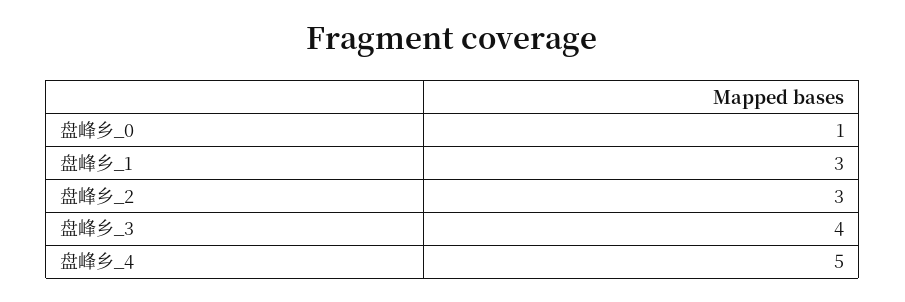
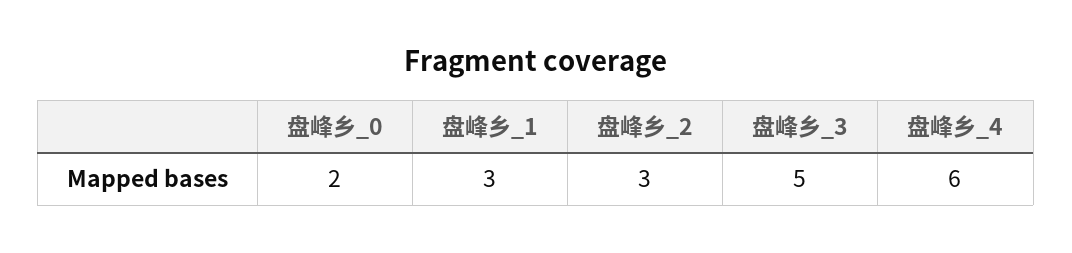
  {
-   "盘峰乡_0": 1,
+   "盘峰乡_0": 2,
    "盘峰乡_1": 3,
    "盘峰乡_2": 3,
-   "盘峰乡_3": 4,
+   "盘峰乡_3": 5,
-   "盘峰乡_4": 5
+   "盘峰乡_4": 6
  }

